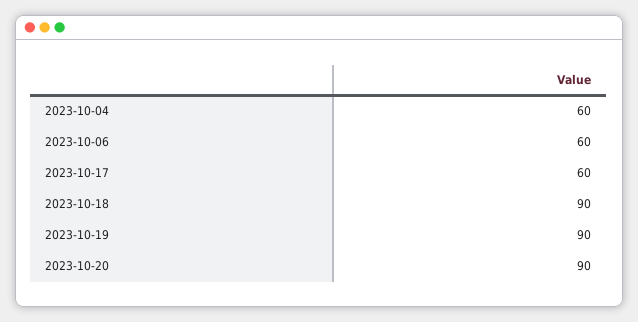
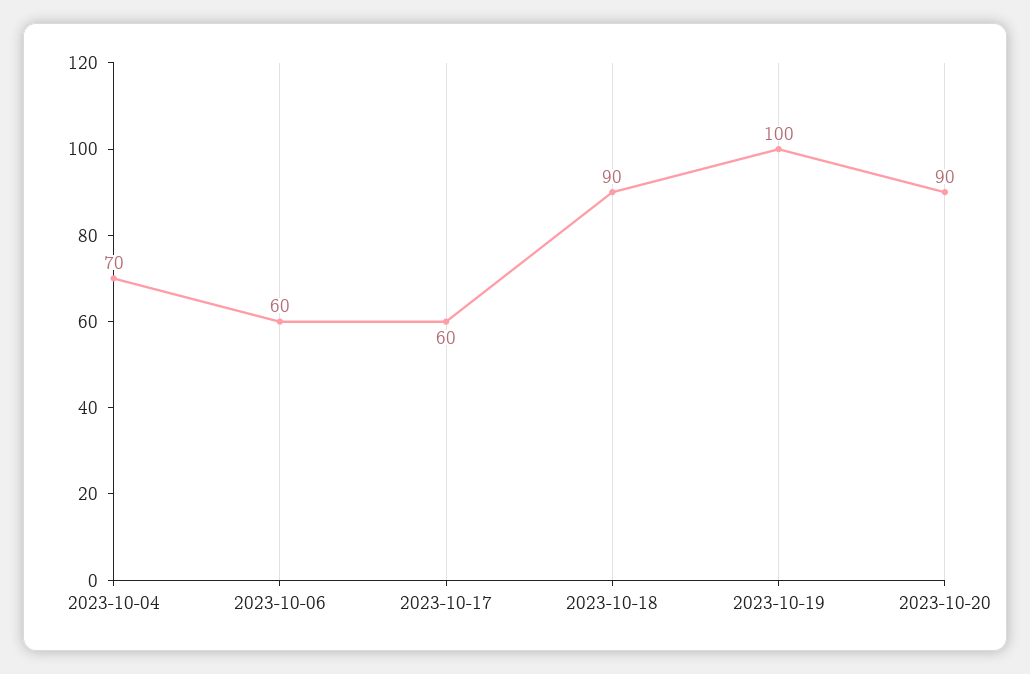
  {
-   "2023-10-04": 60,
+   "2023-10-04": 70,
    "2023-10-06": 60,
    "2023-10-17": 60,
    "2023-10-18": 90,
-   "2023-10-19": 90,
+   "2023-10-19": 100,
    "2023-10-20": 90
  }

